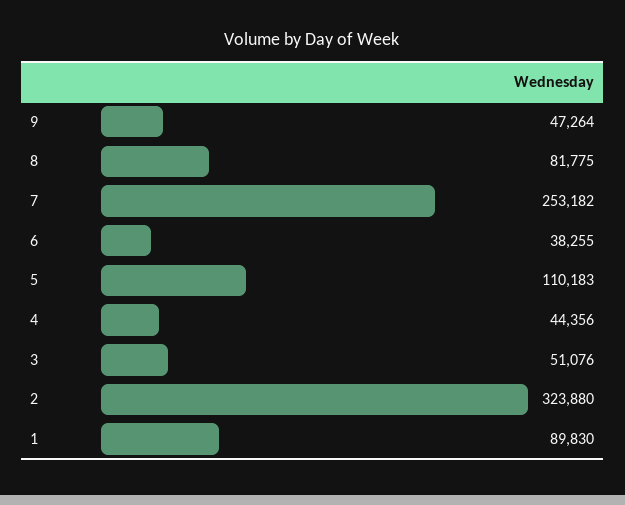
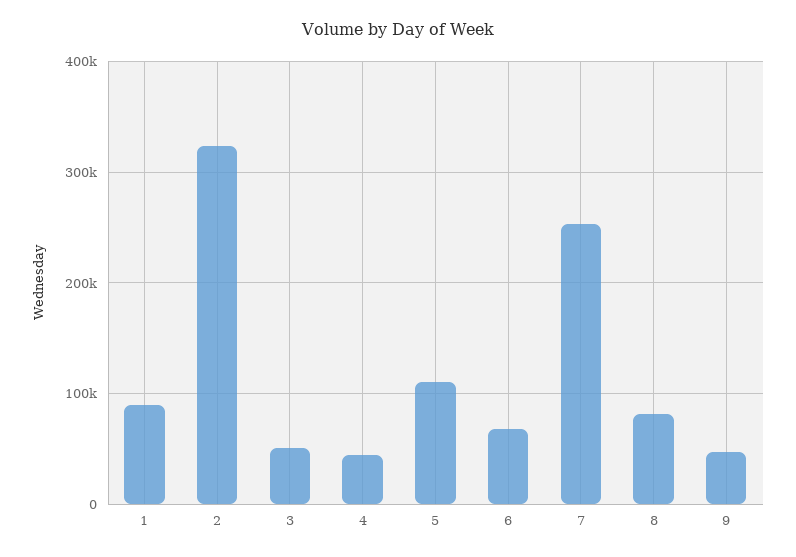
  {
    "9": 47264,
    "8": 81775,
    "7": 253182,
-   "6": 38255,
+   "6": 70000,
    "5": 110183,
    "4": 44356,
    "3": 51076,
    "2": 323880,
    "1": 89830
  }

